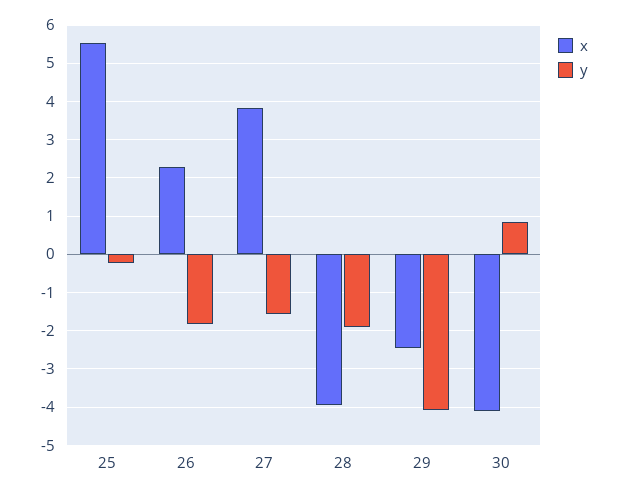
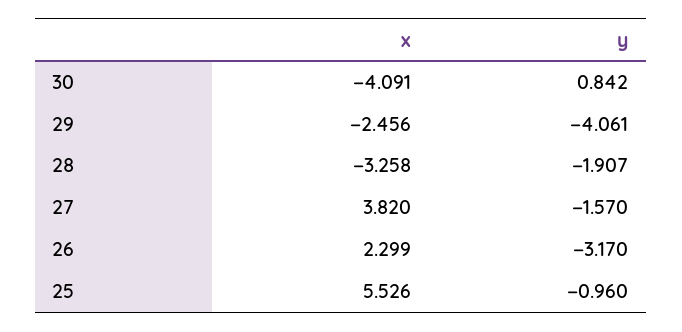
  {
    "x": {
      "25": 5.526,
      "26": 2.299,
      "27": 3.82,
-     "28": -4,
+     "28": -3.258,
      "29": -2.456,
      "30": -4.091
    },
    "y": {
-     "25": -0.2,
+     "25": -0.96,
-     "26": -1.8,
+     "26": -3.17,
      "27": -1.57,
      "28": -1.907,
      "29": -4.061,
      "30": 0.842
    }
  }

